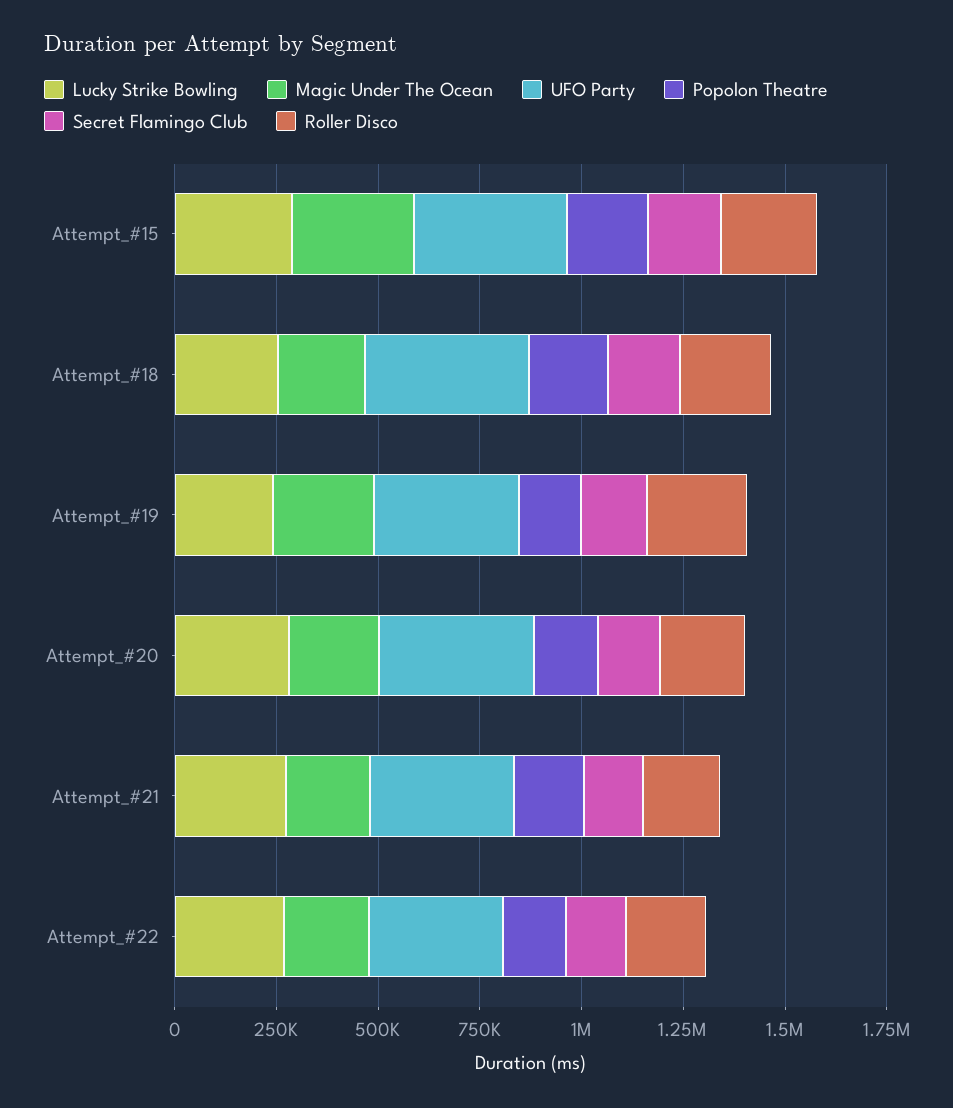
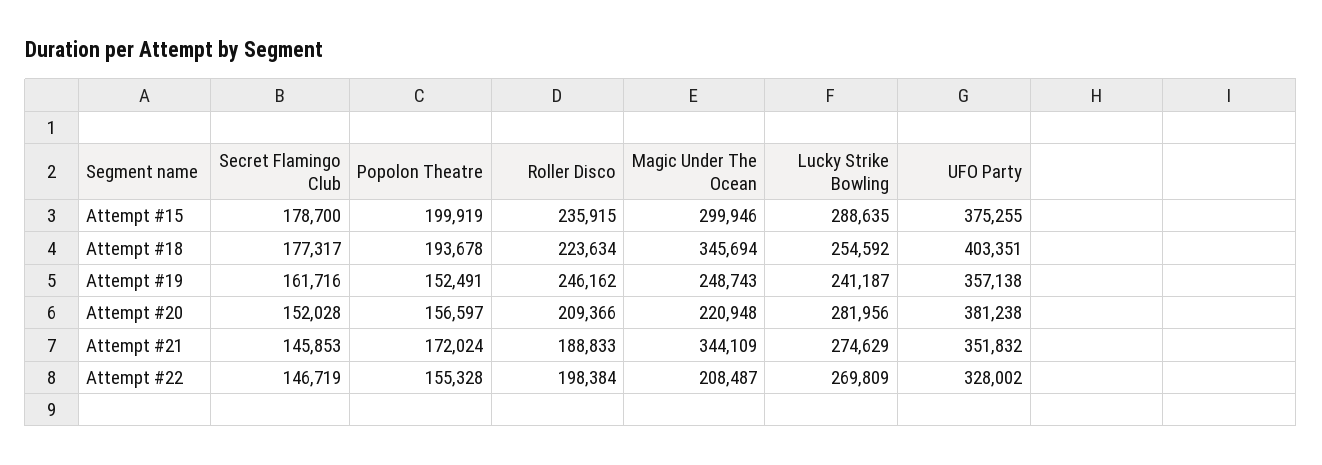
  {
    "Lucky Strike Bowling": {
      "Attempt_#15": 288635,
      "Attempt_#18": 254592,
      "Attempt_#19": 241187,
      "Attempt_#20": 281956,
      "Attempt_#21": 274629,
      "Attempt_#22": 269809
    },
    "Magic Under The Ocean": {
      "Attempt_#15": 299946,
-     "Attempt_#18": 200000,
+     "Attempt_#18": 345694,
      "Attempt_#19": 248743,
      "Attempt_#20": 220948,
-     "Attempt_#21": 200000,
+     "Attempt_#21": 344109,
      "Attempt_#22": 208487
    },
    "UFO Party": {
      "Attempt_#15": 375255,
      "Attempt_#18": 403351,
      "Attempt_#19": 357138,
      "Attempt_#20": 381238,
      "Attempt_#21": 351832,
      "Attempt_#22": 328002
    },
    "Popolon Theatre": {
      "Attempt_#15": 199919,
      "Attempt_#18": 193678,
      "Attempt_#19": 152491,
      "Attempt_#20": 156597,
      "Attempt_#21": 172024,
      "Attempt_#22": 155328
    },
    "Secret Flamingo Club": {
      "Attempt_#15": 178700,
      "Attempt_#18": 177317,
      "Attempt_#19": 161716,
      "Attempt_#20": 152028,
      "Attempt_#21": 145853,
      "Attempt_#22": 146719
    },
    "Roller Disco": {
      "Attempt_#15": 235915,
      "Attempt_#18": 223634,
      "Attempt_#19": 246162,
      "Attempt_#20": 209366,
      "Attempt_#21": 188833,
      "Attempt_#22": 198384
    }
  }

